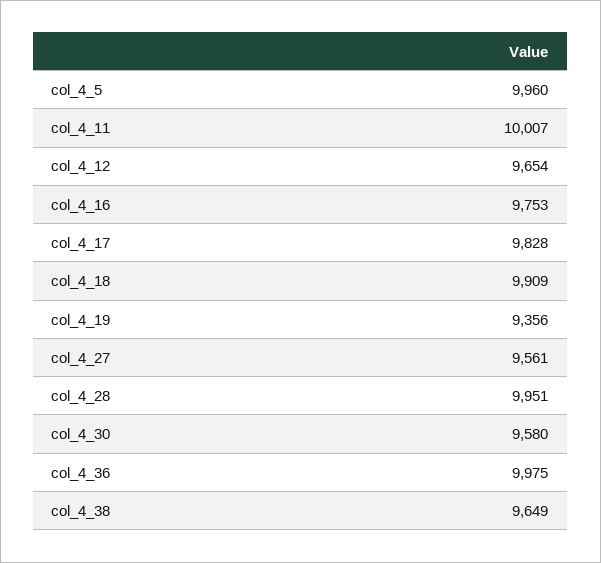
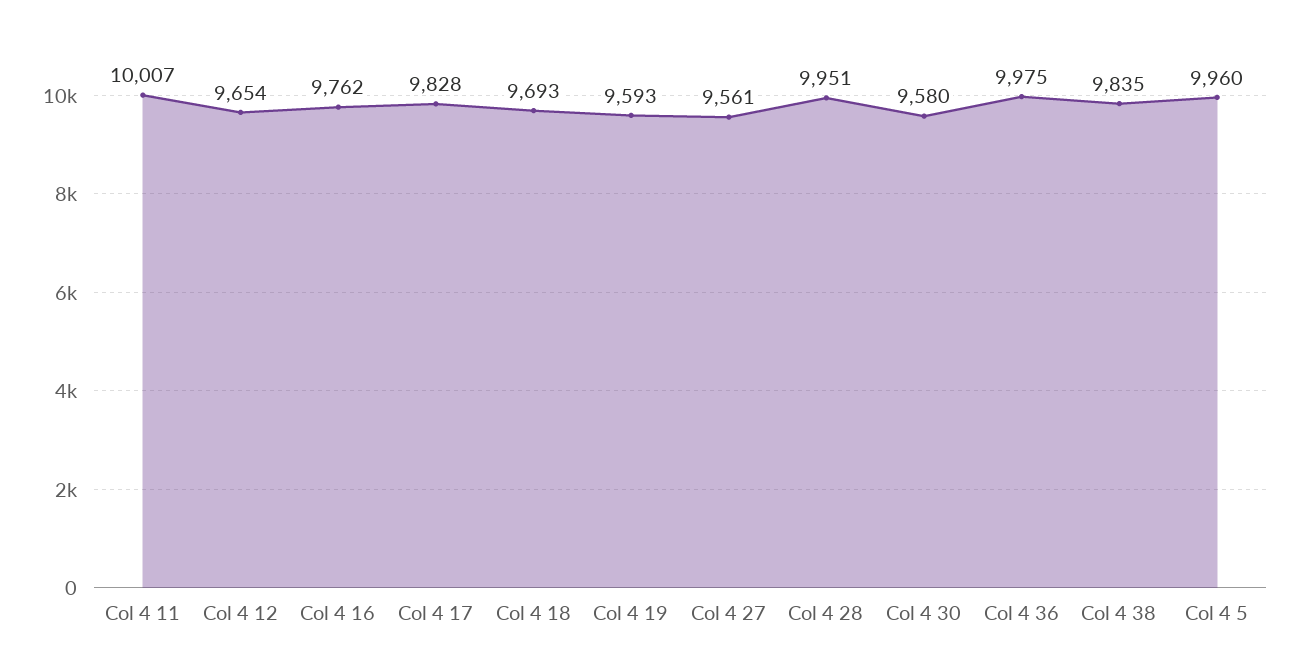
  {
    "col_4_5": 9960,
    "col_4_11": 10007,
    "col_4_12": 9654,
-   "col_4_16": 9753,
+   "col_4_16": 9762,
    "col_4_17": 9828,
-   "col_4_18": 9909,
+   "col_4_18": 9693,
-   "col_4_19": 9356,
+   "col_4_19": 9593,
    "col_4_27": 9561,
    "col_4_28": 9951,
    "col_4_30": 9580,
    "col_4_36": 9975,
-   "col_4_38": 9649
+   "col_4_38": 9835
  }

